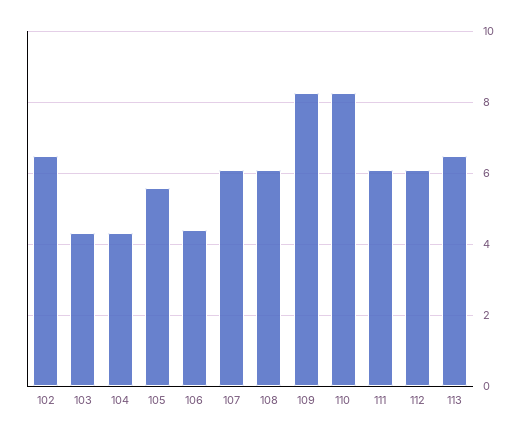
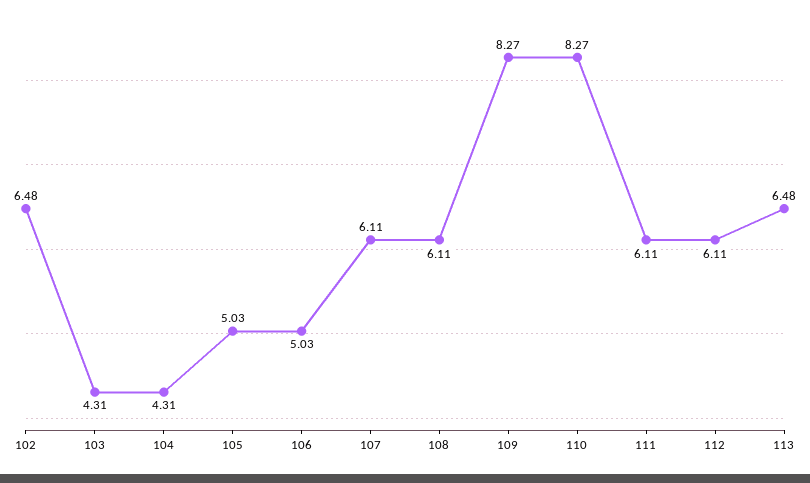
  {
    "102": 6.48,
    "103": 4.31,
    "104": 4.31,
-   "105": 5.6,
+   "105": 5.03,
-   "106": 4.4,
+   "106": 5.03,
    "107": 6.11,
    "108": 6.11,
    "109": 8.27,
    "110": 8.27,
    "111": 6.11,
    "112": 6.11,
    "113": 6.48
  }

